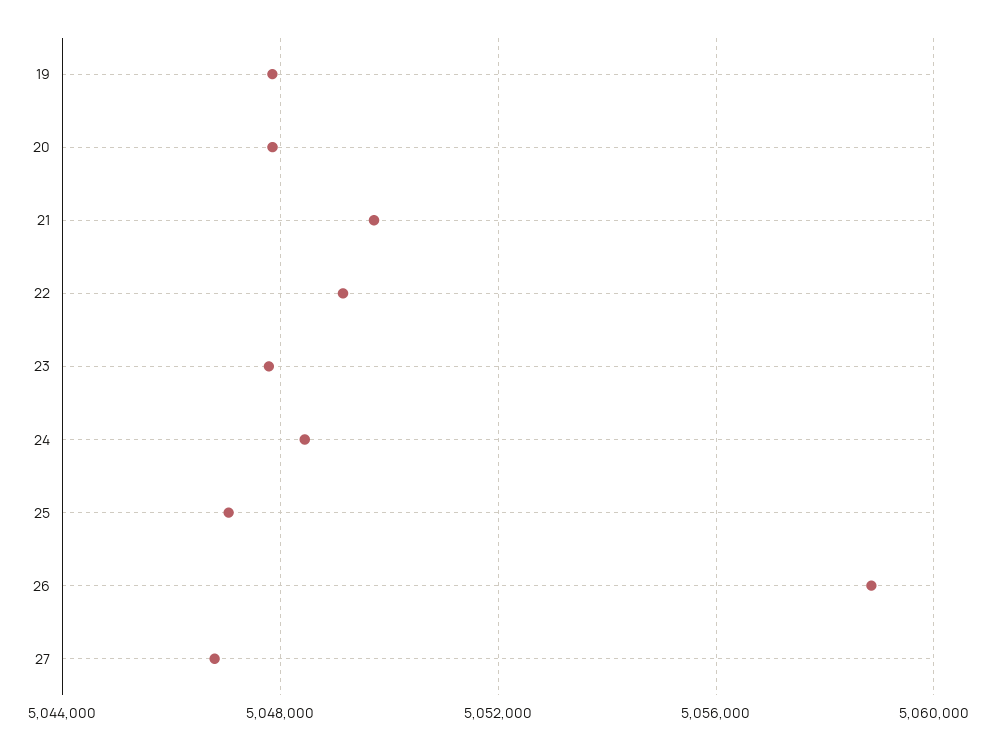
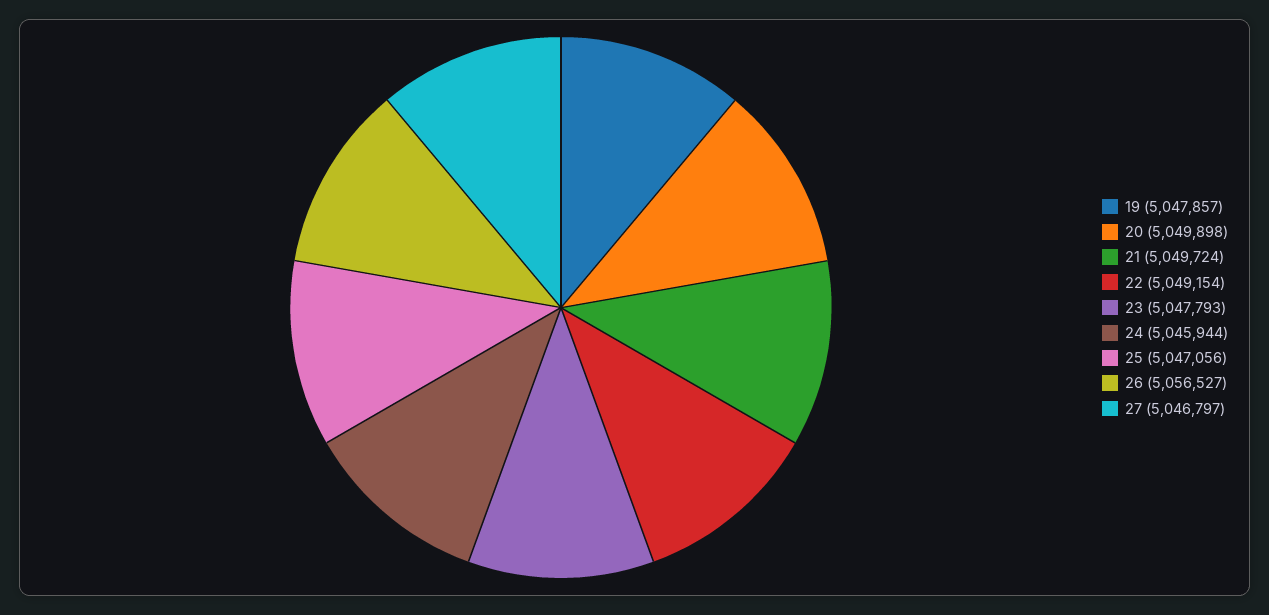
  {
    "19": 5047857,
-   "20": 5048000,
+   "20": 5049898,
    "21": 5049724,
    "22": 5049154,
    "23": 5047793,
-   "24": 5048500,
+   "24": 5045944,
    "25": 5047056,
-   "26": 5059000,
+   "26": 5056527,
    "27": 5046797
  }

